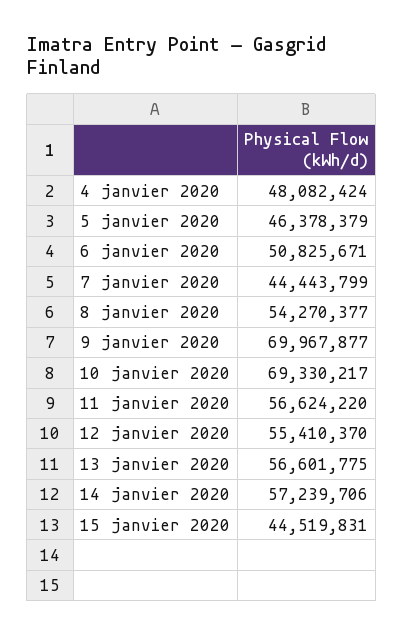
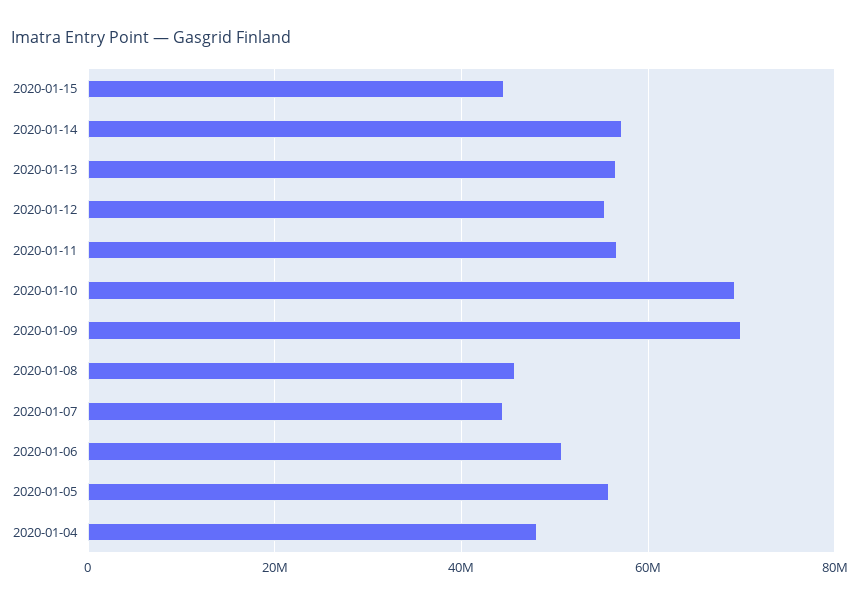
  {
    "4 janvier 2020": 48082424,
-   "5 janvier 2020": 46378379,
+   "5 janvier 2020": 56000000,
    "6 janvier 2020": 50825671,
    "7 janvier 2020": 44443799,
-   "8 janvier 2020": 54270377,
+   "8 janvier 2020": 46000000,
    "9 janvier 2020": 69967877,
    "10 janvier 2020": 69330217,
    "11 janvier 2020": 56624220,
    "12 janvier 2020": 55410370,
    "13 janvier 2020": 56601775,
    "14 janvier 2020": 57239706,
    "15 janvier 2020": 44519831
  }

